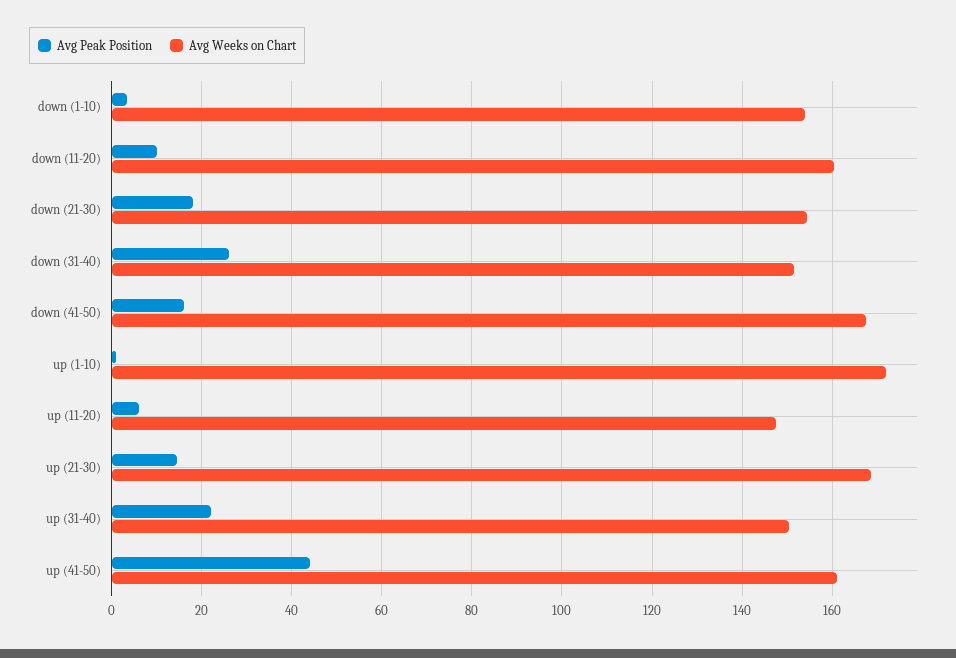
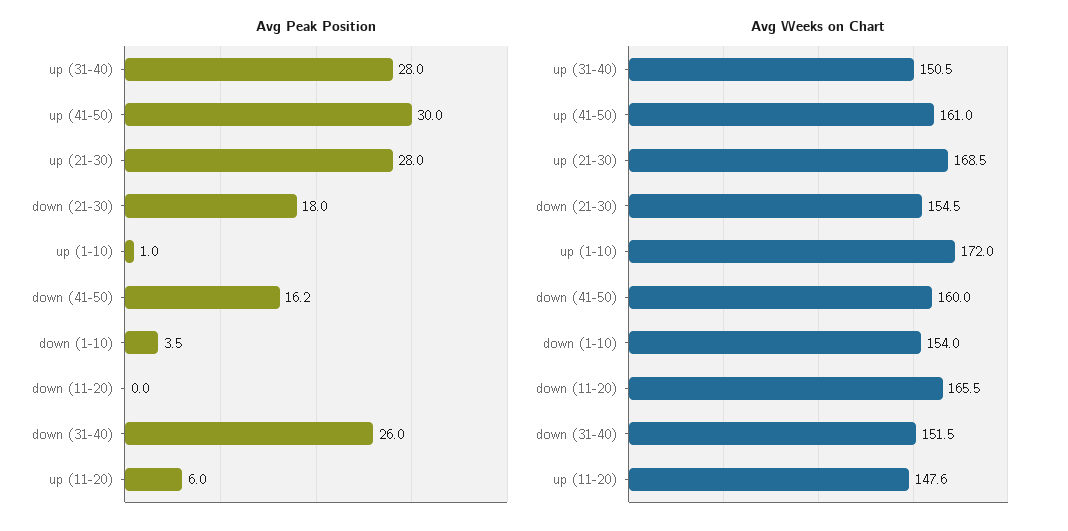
  {
    "Avg Peak Position": {
      "down (1-10)": 3.5,
-     "down (11-20)": 10,
+     "down (11-20)": 0,
      "down (21-30)": 18,
      "down (31-40)": 26,
      "down (41-50)": 16.2,
      "up (1-10)": 1,
      "up (11-20)": 6,
-     "up (21-30)": 14,
+     "up (21-30)": 28,
-     "up (31-40)": 22,
+     "up (31-40)": 28,
-     "up (41-50)": 44
+     "up (41-50)": 30
    },
    "Avg Weeks on Chart": {
      "down (1-10)": 154,
-     "down (11-20)": 160,
+     "down (11-20)": 165.5,
      "down (21-30)": 154.5,
      "down (31-40)": 151.5,
-     "down (41-50)": 168,
+     "down (41-50)": 160,
      "up (1-10)": 172,
      "up (11-20)": 147.6,
      "up (21-30)": 168.5,
      "up (31-40)": 150.5,
      "up (41-50)": 161
    }
  }

